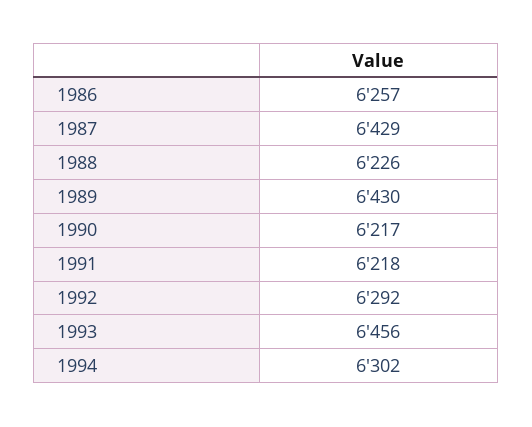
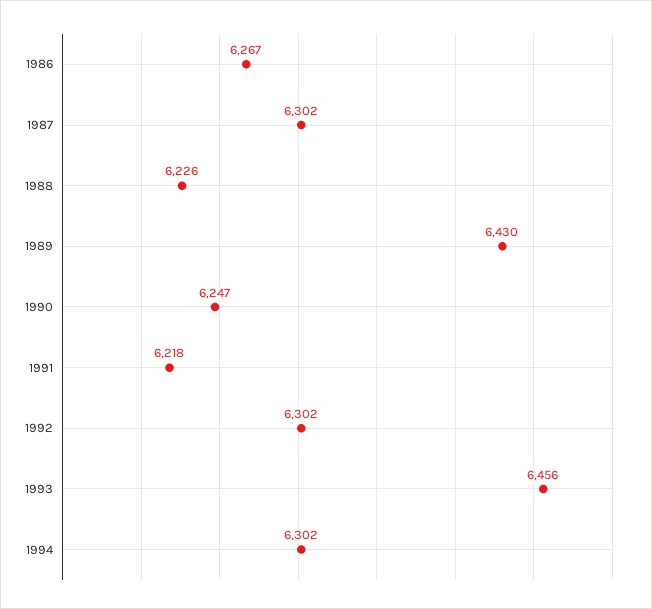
  {
-   "1986": 6257,
+   "1986": 6267,
-   "1987": 6429,
+   "1987": 6302,
    "1988": 6226,
    "1989": 6430,
-   "1990": 6217,
+   "1990": 6247,
    "1991": 6218,
-   "1992": 6292,
+   "1992": 6302,
    "1993": 6456,
    "1994": 6302
  }

